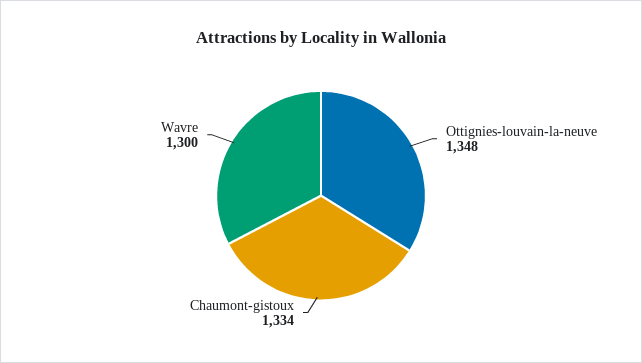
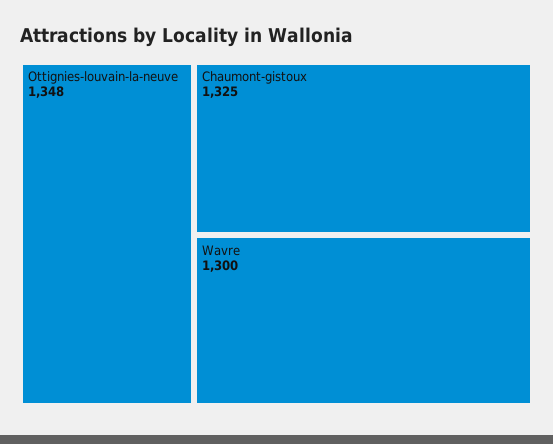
  {
    "Ottignies-louvain-la-neuve": 1348,
-   "Chaumont-gistoux": 1334,
+   "Chaumont-gistoux": 1325,
    "Wavre": 1300
  }

